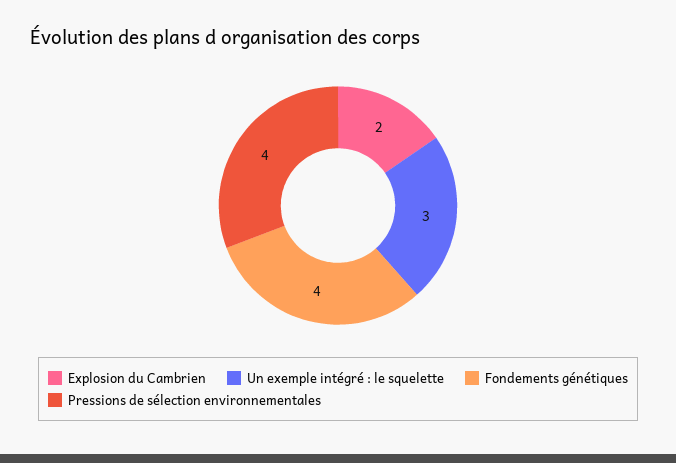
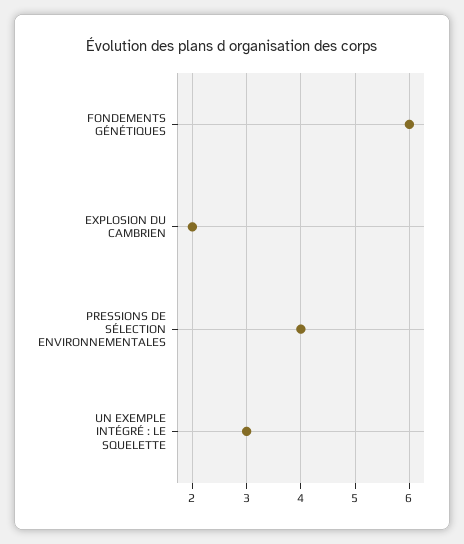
  {
    "Explosion du Cambrien": 2,
    "Un exemple intégré : le squelette": 3,
-   "Fondements génétiques": 4,
+   "Fondements génétiques": 6,
    "Pressions de sélection environnementales": 4
  }

